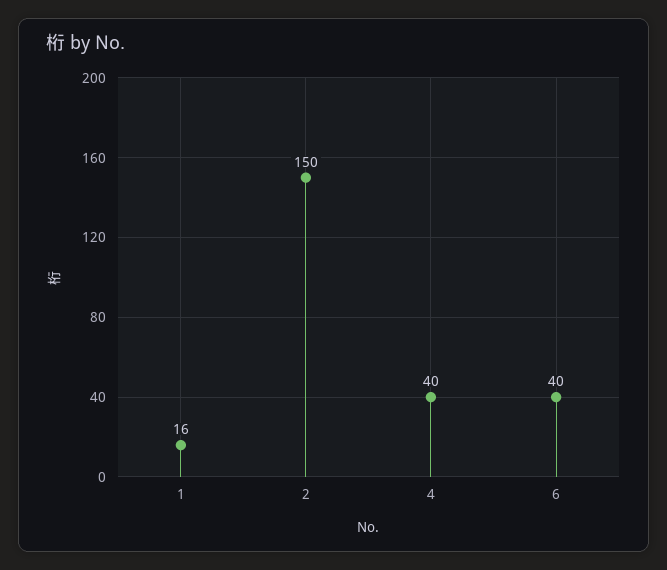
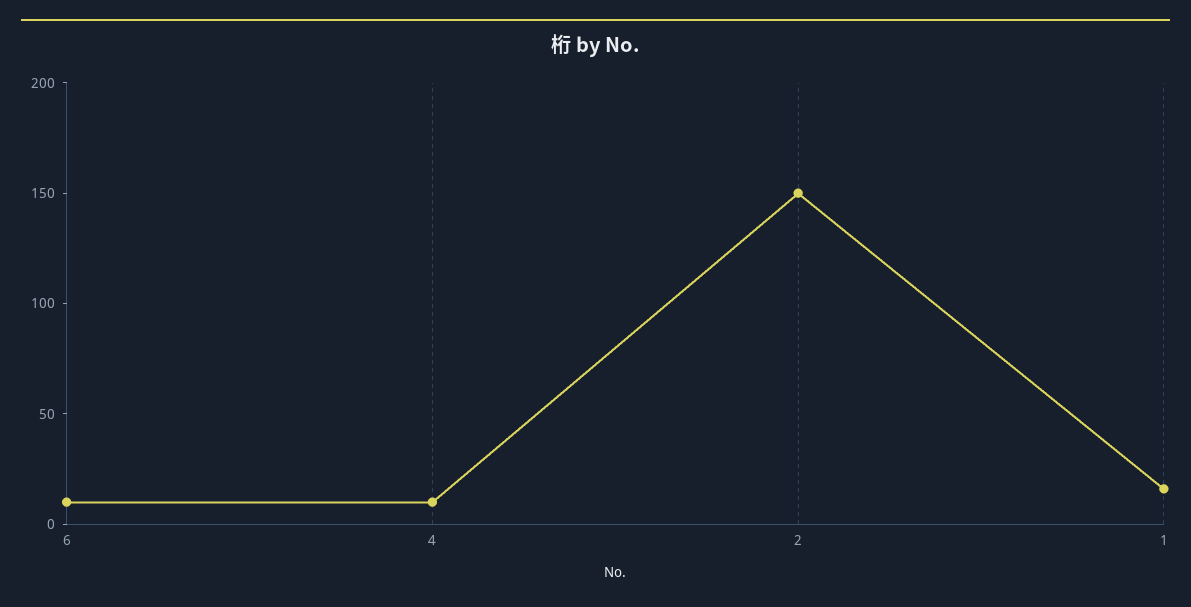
  {
    "1": 16,
    "2": 150,
-   "4": 40,
+   "4": 10,
-   "6": 40
+   "6": 10
  }

